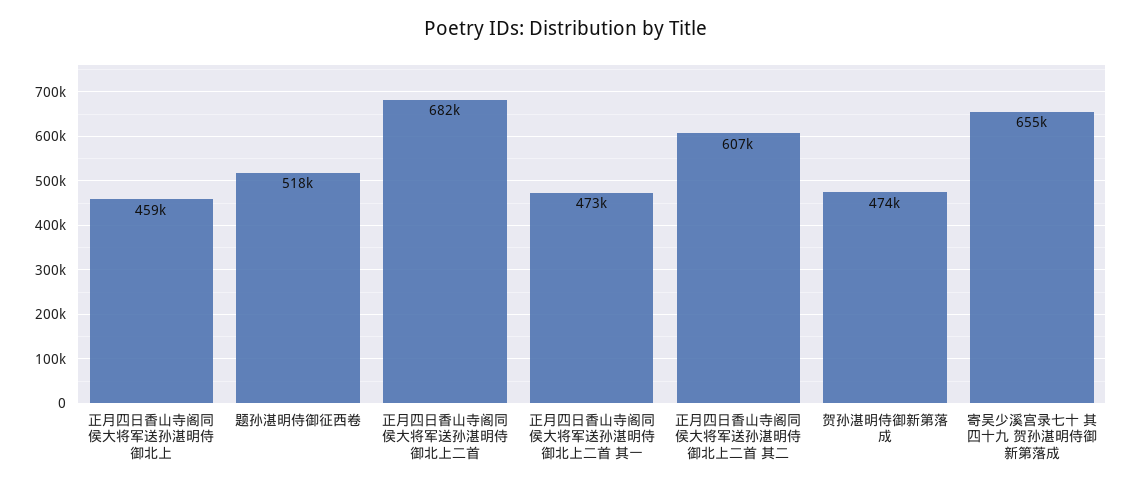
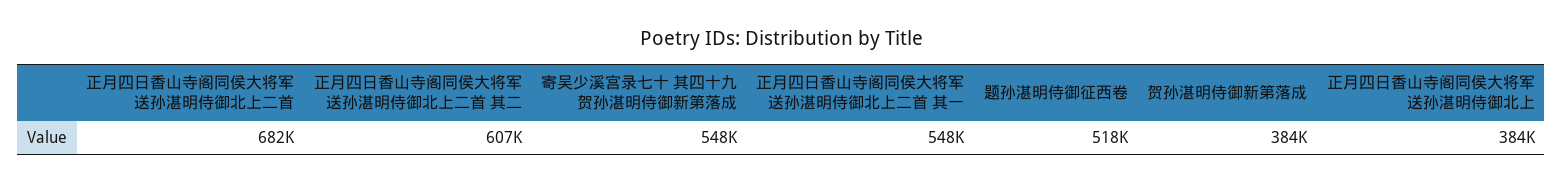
  {
-   "正月四日香山寺阁同侯大将军送孙湛明侍御北上": 459000,
+   "正月四日香山寺阁同侯大将军送孙湛明侍御北上": 384000,
    "题孙湛明侍御征西卷": 518000,
    "正月四日香山寺阁同侯大将军送孙湛明侍御北上二首": 682000,
-   "正月四日香山寺阁同侯大将军送孙湛明侍御北上二首 其一": 473000,
+   "正月四日香山寺阁同侯大将军送孙湛明侍御北上二首 其一": 548000,
    "正月四日香山寺阁同侯大将军送孙湛明侍御北上二首 其二": 607000,
-   "贺孙湛明侍御新第落成": 474000,
+   "贺孙湛明侍御新第落成": 384000,
-   "寄吴少溪宫录七十 其四十九 贺孙湛明侍御新第落成": 655000
+   "寄吴少溪宫录七十 其四十九 贺孙湛明侍御新第落成": 548000
  }

